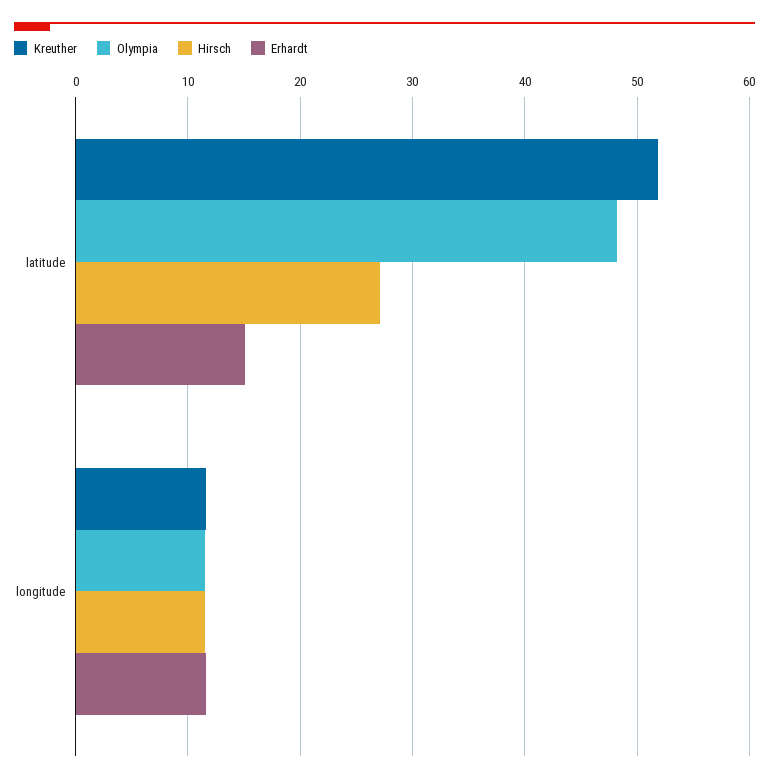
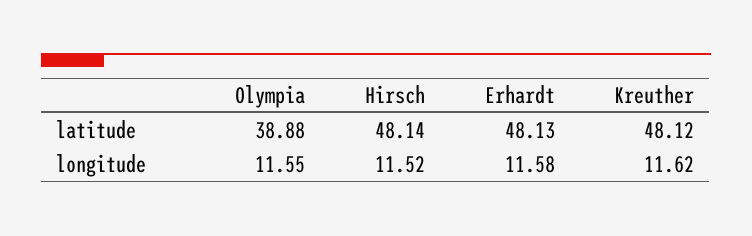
  {
    "Kreuther": {
-     "latitude": 52,
+     "latitude": 48.12,
      "longitude": 11.62
    },
    "Olympia": {
-     "latitude": 48,
+     "latitude": 38.88,
      "longitude": 11.55
    },
    "Hirsch": {
-     "latitude": 27,
+     "latitude": 48.14,
      "longitude": 11.52
    },
    "Erhardt": {
-     "latitude": 15,
+     "latitude": 48.13,
      "longitude": 11.58
    }
  }

